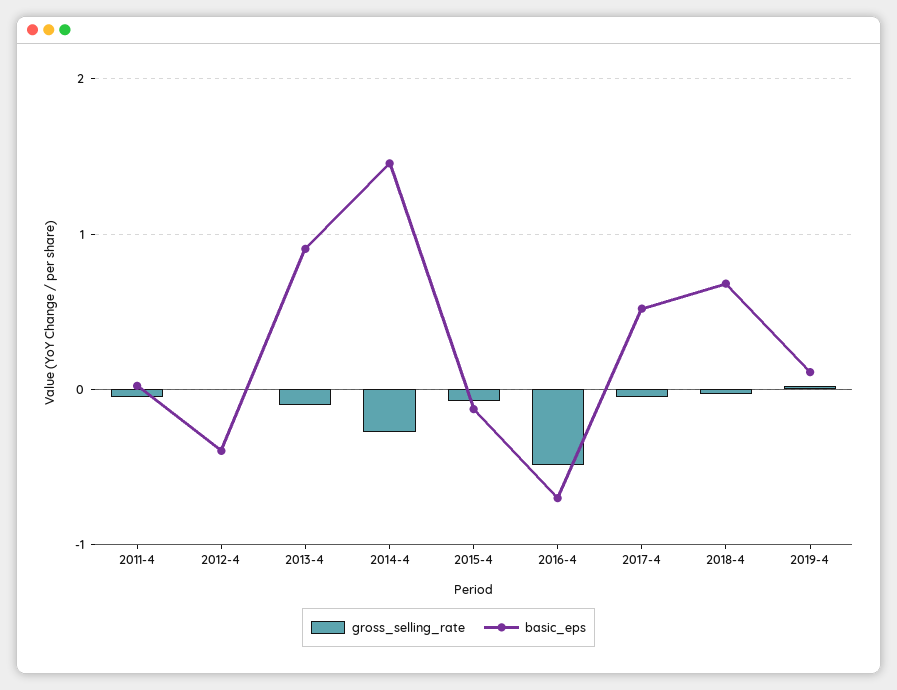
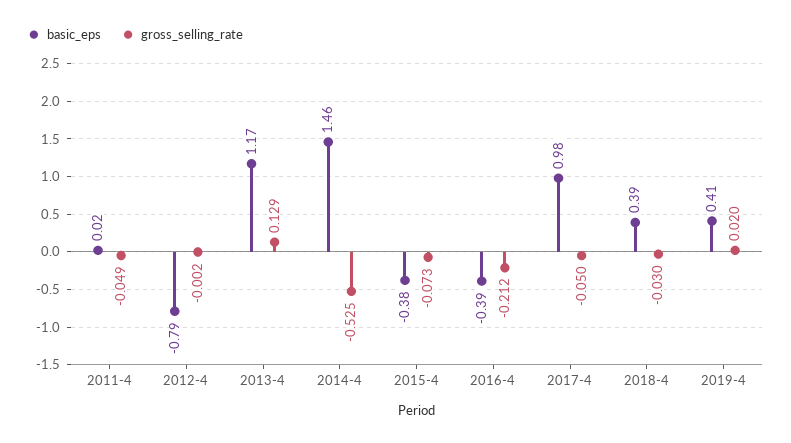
  {
    "gross_selling_rate": {
      "2011-4": -0.049,
      "2012-4": -0.002,
-     "2013-4": -0.1,
+     "2013-4": 0.129,
-     "2014-4": -0.3,
+     "2014-4": -0.525,
      "2015-4": -0.073,
-     "2016-4": -0.5,
+     "2016-4": -0.212,
      "2017-4": -0.05,
      "2018-4": -0.03,
      "2019-4": 0.02
    },
    "basic_eps": {
      "2011-4": 0.02,
-     "2012-4": -0.4,
+     "2012-4": -0.79,
-     "2013-4": 0.9,
+     "2013-4": 1.17,
      "2014-4": 1.46,
-     "2015-4": -0.1,
+     "2015-4": -0.38,
-     "2016-4": -0.7,
+     "2016-4": -0.39,
-     "2017-4": 0.5,
+     "2017-4": 0.98,
-     "2018-4": 0.7,
+     "2018-4": 0.39,
-     "2019-4": 0.1
+     "2019-4": 0.41
    }
  }

